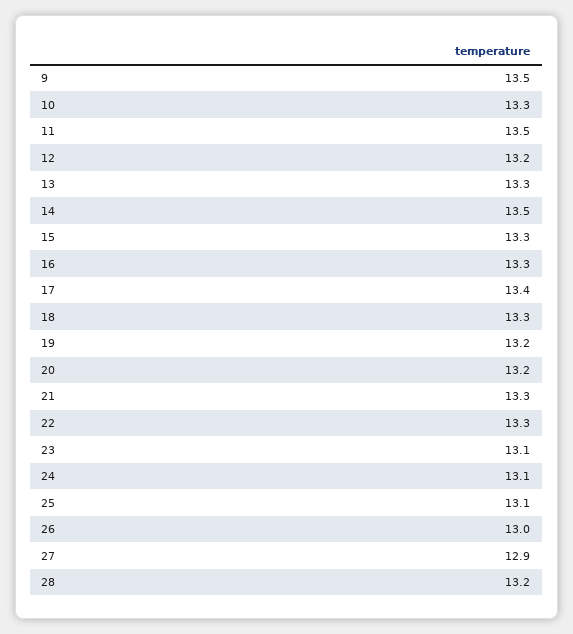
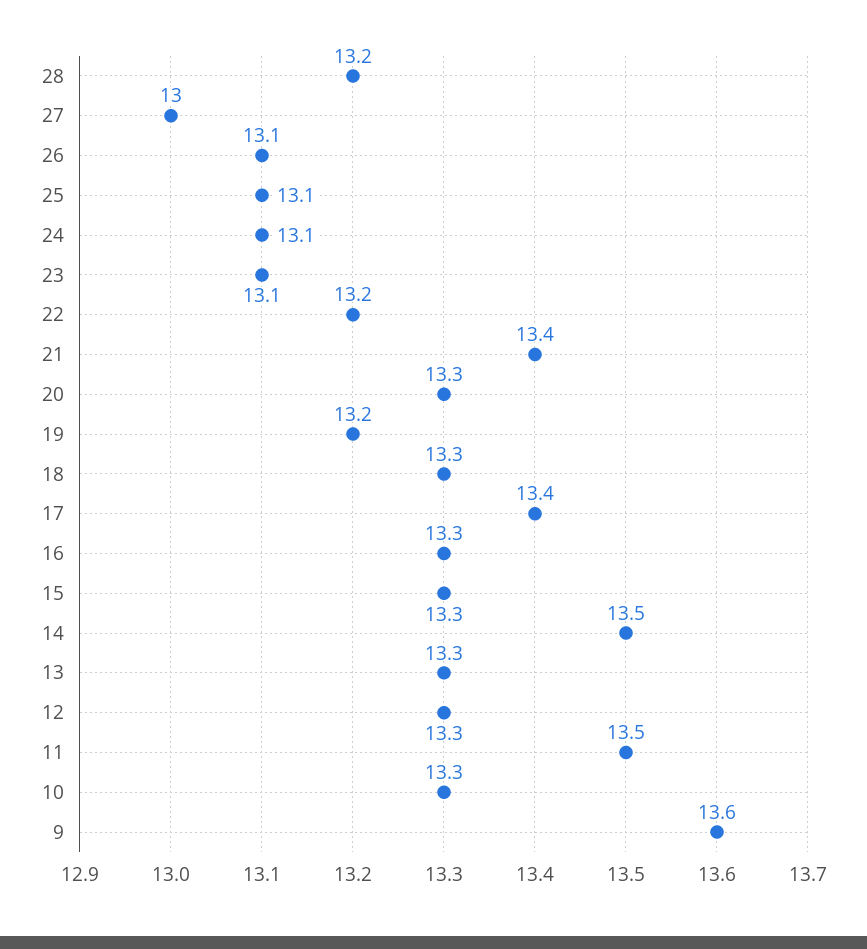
  {
-   "9": 13.5,
+   "9": 13.6,
    "10": 13.3,
    "11": 13.5,
-   "12": 13.2,
+   "12": 13.3,
    "13": 13.3,
    "14": 13.5,
    "15": 13.3,
    "16": 13.3,
    "17": 13.4,
    "18": 13.3,
    "19": 13.2,
-   "20": 13.2,
+   "20": 13.3,
-   "21": 13.3,
+   "21": 13.4,
-   "22": 13.3,
+   "22": 13.2,
    "23": 13.1,
    "24": 13.1,
    "25": 13.1,
-   "26": 13,
+   "26": 13.1,
-   "27": 12.9,
+   "27": 13,
    "28": 13.2
  }

